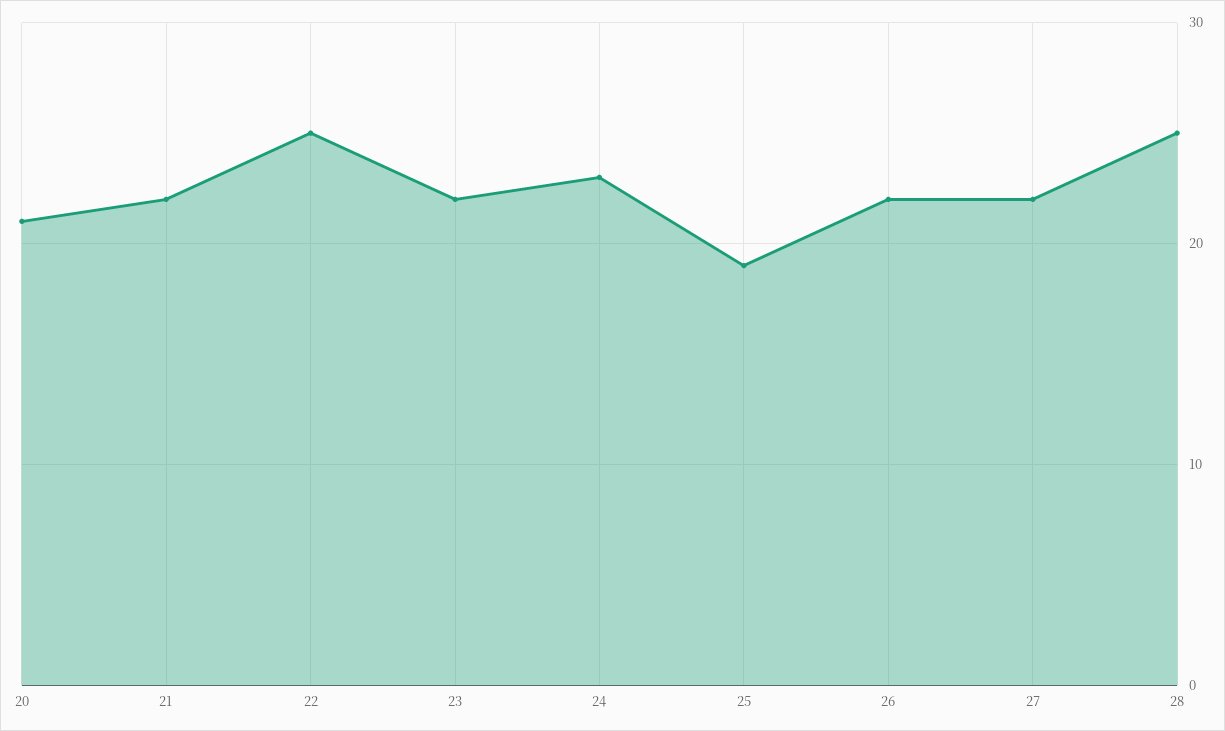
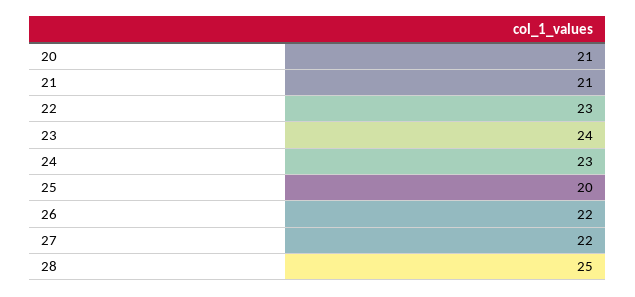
  {
    "20": 21,
-   "21": 22,
+   "21": 21,
-   "22": 25,
+   "22": 23,
-   "23": 22,
+   "23": 24,
    "24": 23,
-   "25": 19,
+   "25": 20,
    "26": 22,
    "27": 22,
    "28": 25
  }

